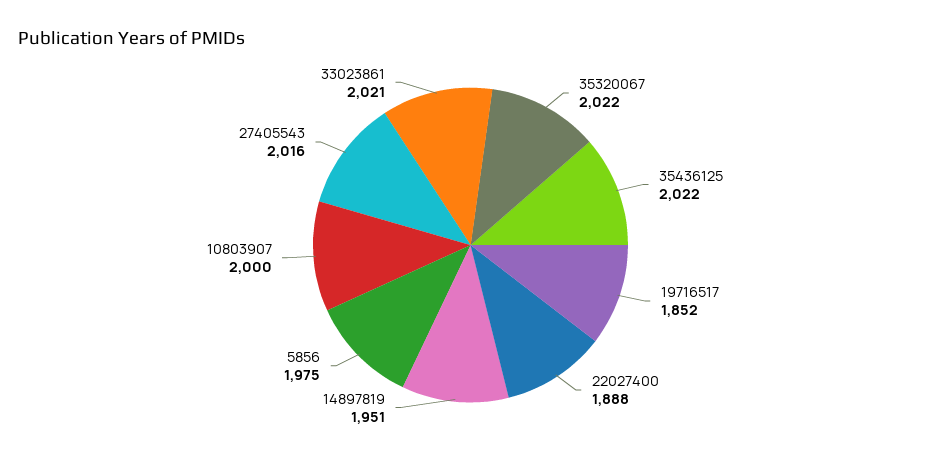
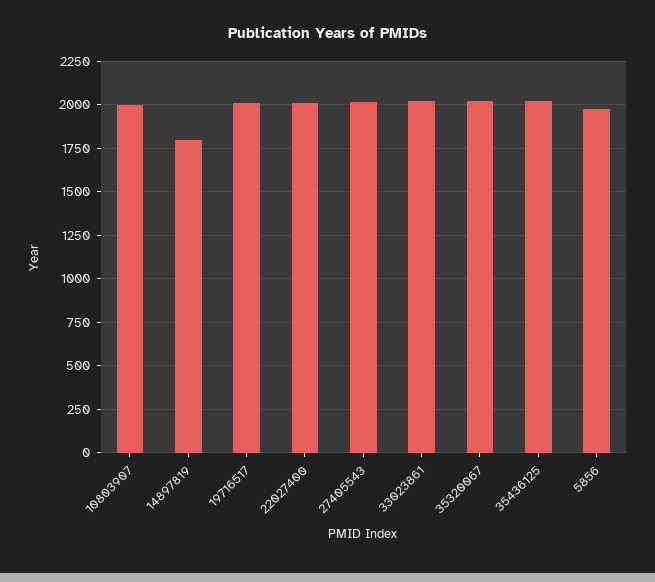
  {
    "35320067": 2022,
    "35436125": 2022,
-   "19716517": 1852,
+   "19716517": 2000,
-   "22027400": 1888,
+   "22027400": 2000,
-   "14897819": 1951,
+   "14897819": 1800,
    "5856": 1975,
    "10803907": 2000,
    "27405543": 2016,
    "33023861": 2021
  }

